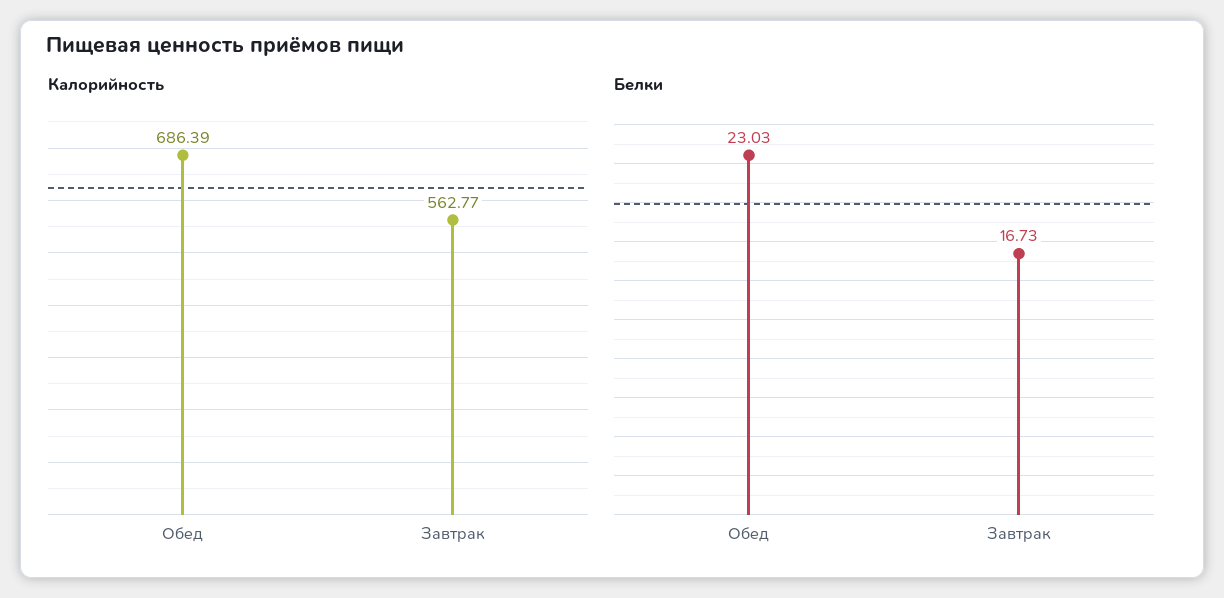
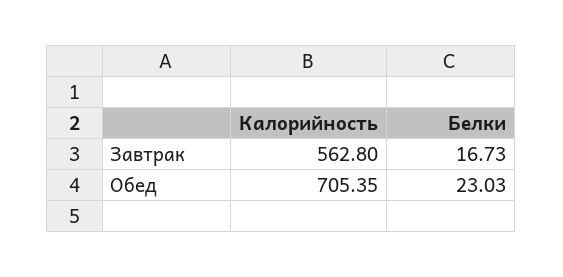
  {
    "Калорийность": {
-     "Обед": 686.39,
+     "Обед": 705.35,
-     "Завтрак": 562.77
+     "Завтрак": 562.8
    },
    "Белки": {
      "Обед": 23.03,
      "Завтрак": 16.73
    }
  }

